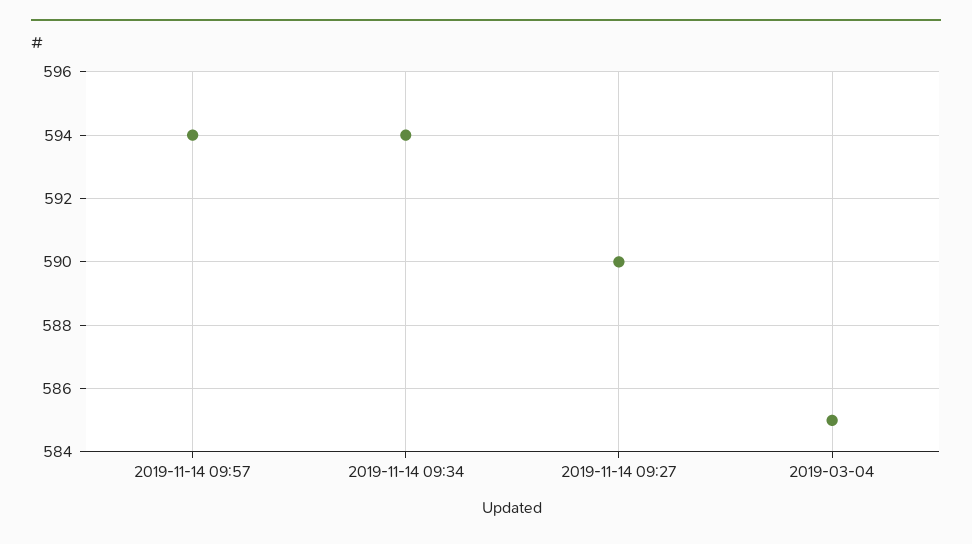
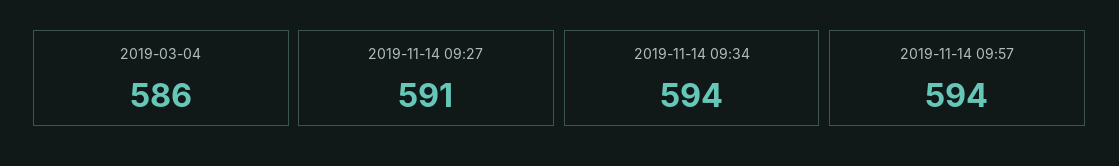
  {
    "2019-11-14 09:57": 594,
    "2019-11-14 09:34": 594,
-   "2019-11-14 09:27": 590,
+   "2019-11-14 09:27": 591,
-   "2019-03-04": 585
+   "2019-03-04": 586
  }

